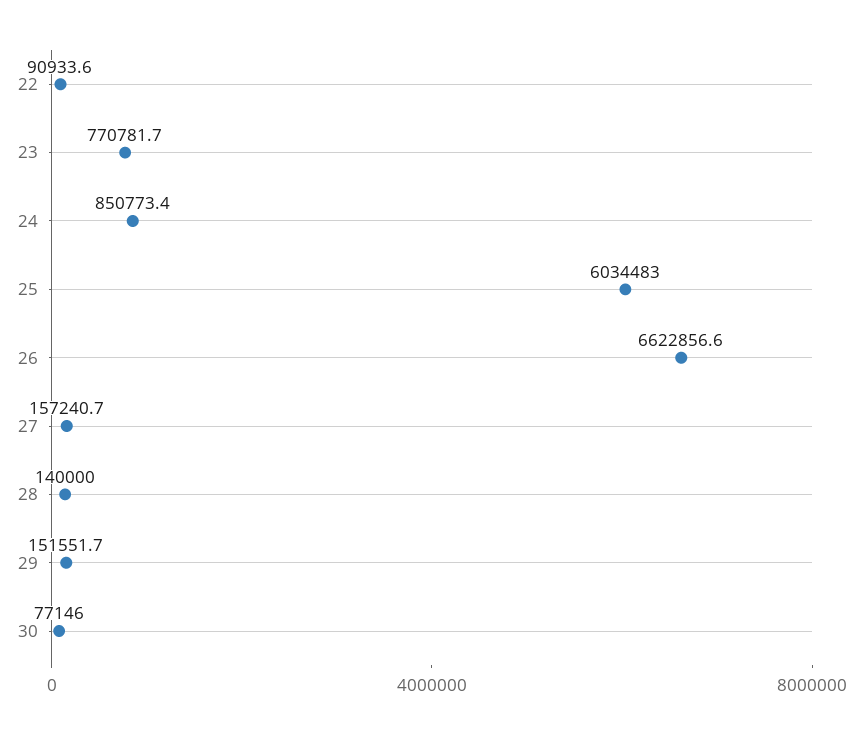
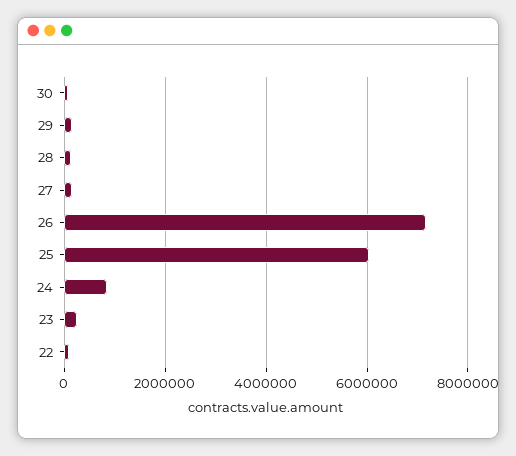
  {
    "22": 90933.6,
-   "23": 770781.7,
+   "23": 200000,
    "24": 850773.4,
    "25": 6034483,
-   "26": 6622856.6,
+   "26": 7200000,
    "27": 157240.7,
    "28": 140000,
    "29": 151551.7,
    "30": 77146
  }

